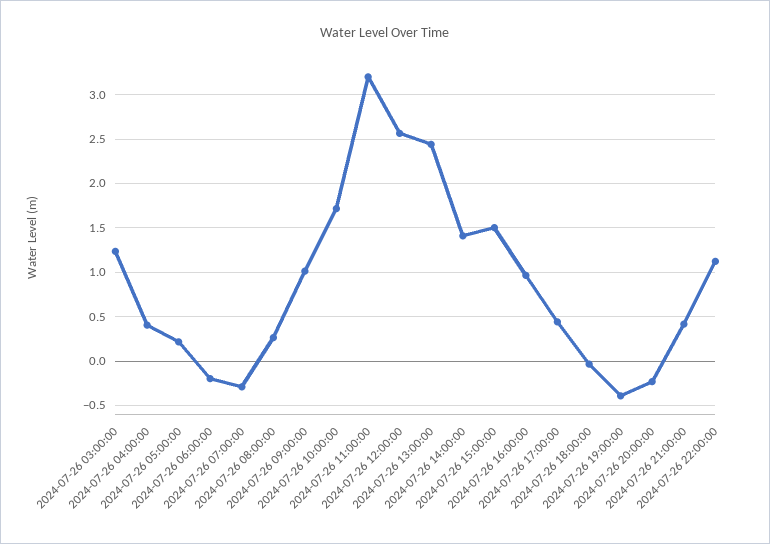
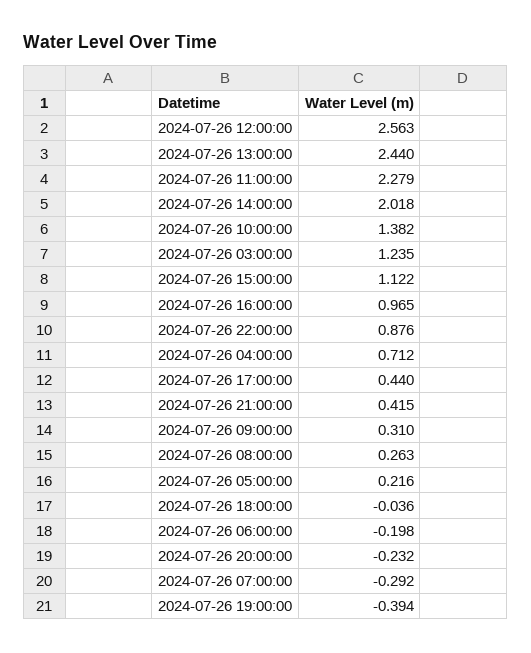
  {
    "2024-07-26 03:00:00": 1.235,
-   "2024-07-26 04:00:00": 0.4,
+   "2024-07-26 04:00:00": 0.712,
    "2024-07-26 05:00:00": 0.216,
    "2024-07-26 06:00:00": -0.198,
    "2024-07-26 07:00:00": -0.292,
    "2024-07-26 08:00:00": 0.263,
-   "2024-07-26 09:00:00": 1,
+   "2024-07-26 09:00:00": 0.31,
-   "2024-07-26 10:00:00": 1.7,
+   "2024-07-26 10:00:00": 1.382,
-   "2024-07-26 11:00:00": 3.2,
+   "2024-07-26 11:00:00": 2.279,
    "2024-07-26 12:00:00": 2.563,
    "2024-07-26 13:00:00": 2.44,
-   "2024-07-26 14:00:00": 1.4,
+   "2024-07-26 14:00:00": 2.018,
-   "2024-07-26 15:00:00": 1.5,
+   "2024-07-26 15:00:00": 1.122,
    "2024-07-26 16:00:00": 0.965,
    "2024-07-26 17:00:00": 0.44,
    "2024-07-26 18:00:00": -0.036,
    "2024-07-26 19:00:00": -0.394,
    "2024-07-26 20:00:00": -0.232,
    "2024-07-26 21:00:00": 0.415,
-   "2024-07-26 22:00:00": 1.1
+   "2024-07-26 22:00:00": 0.876
  }

